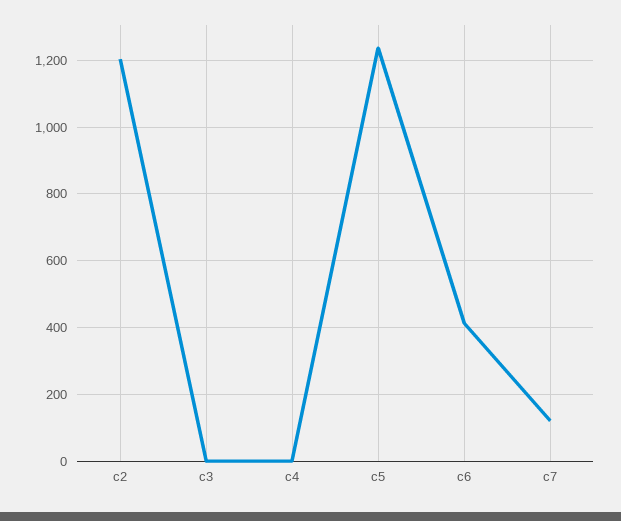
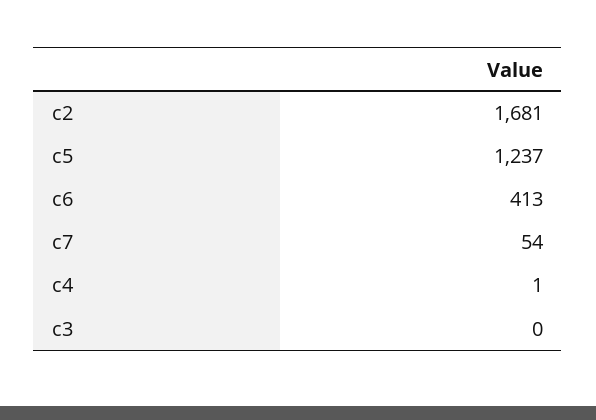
  {
-   "c2": 1200,
+   "c2": 1681,
    "c3": 0,
    "c4": 1,
    "c5": 1237,
    "c6": 413,
-   "c7": 120
+   "c7": 54
  }

